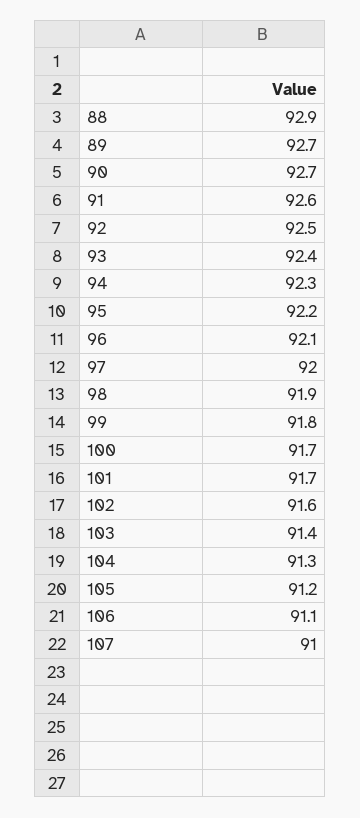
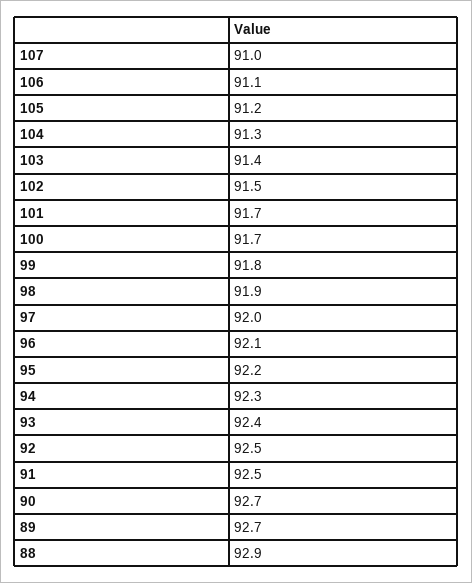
  {
    "88": 92.9,
    "89": 92.7,
    "90": 92.7,
-   "91": 92.6,
+   "91": 92.5,
    "92": 92.5,
    "93": 92.4,
    "94": 92.3,
    "95": 92.2,
    "96": 92.1,
    "97": 92,
    "98": 91.9,
    "99": 91.8,
    "100": 91.7,
    "101": 91.7,
-   "102": 91.6,
+   "102": 91.5,
    "103": 91.4,
    "104": 91.3,
    "105": 91.2,
    "106": 91.1,
    "107": 91
  }

